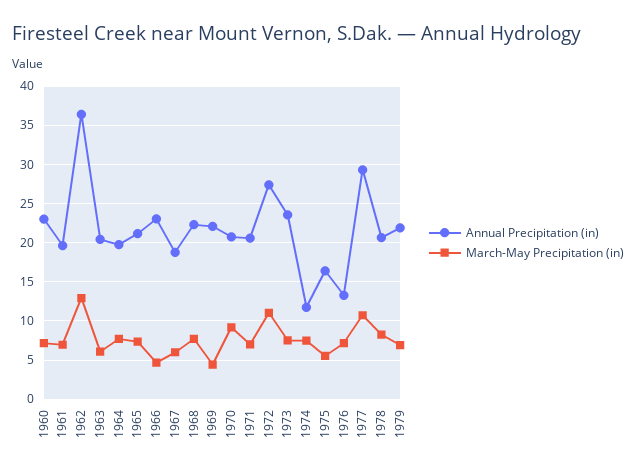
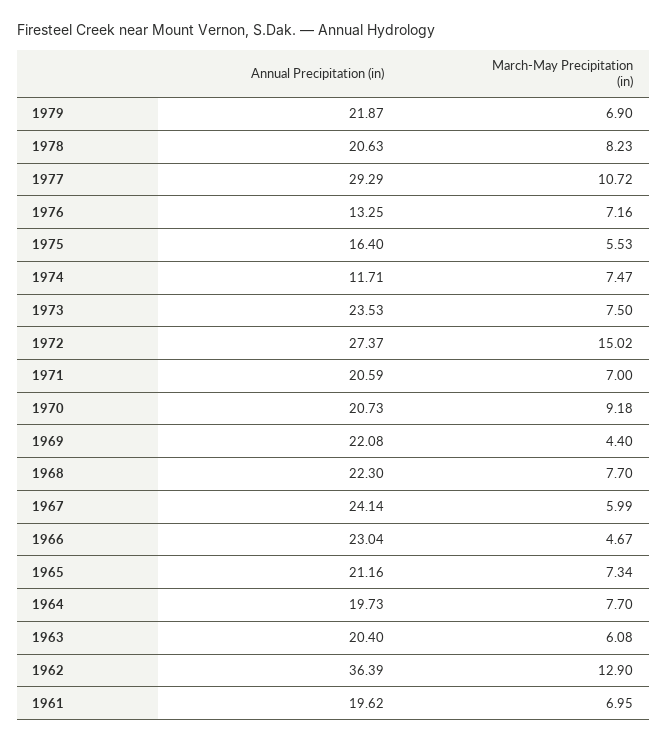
  {
    "Annual Precipitation (in)": {
-     "1960": 23,
      "1961": 19.62,
      "1962": 36.39,
      "1963": 20.4,
      "1964": 19.73,
      "1965": 21.16,
      "1966": 23.04,
-     "1967": 19,
+     "1967": 24.14,
      "1968": 22.3,
      "1969": 22.08,
      "1970": 20.73,
      "1971": 20.59,
      "1972": 27.37,
      "1973": 23.53,
      "1974": 11.71,
      "1975": 16.4,
      "1976": 13.25,
      "1977": 29.29,
      "1978": 20.63,
      "1979": 21.87
    },
    "March-May Precipitation (in)": {
-     "1960": 7,
      "1961": 6.95,
      "1962": 12.9,
      "1963": 6.08,
      "1964": 7.7,
      "1965": 7.34,
      "1966": 4.67,
      "1967": 5.99,
      "1968": 7.7,
      "1969": 4.4,
      "1970": 9.18,
      "1971": 7,
-     "1972": 11,
+     "1972": 15.02,
      "1973": 7.5,
      "1974": 7.47,
      "1975": 5.53,
      "1976": 7.16,
      "1977": 10.72,
      "1978": 8.23,
      "1979": 6.9
    }
  }

